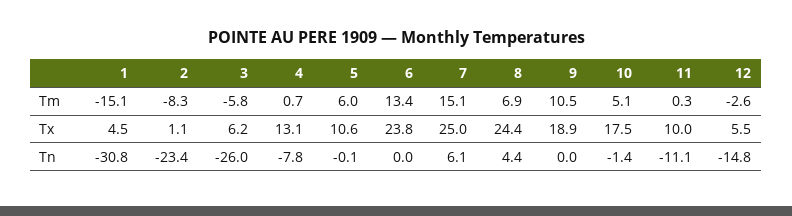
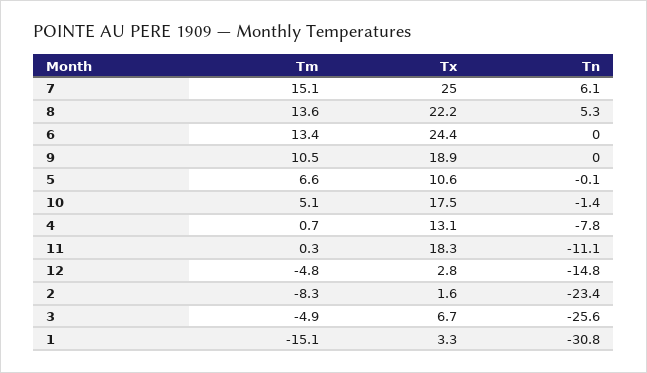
  {
    "1": {
      "Tm": -15.1,
-     "Tx": 4.5,
+     "Tx": 3.3,
      "Tn": -30.8
    },
    "2": {
      "Tm": -8.3,
-     "Tx": 1.1,
+     "Tx": 1.6,
      "Tn": -23.4
    },
    "3": {
-     "Tm": -5.8,
+     "Tm": -4.9,
-     "Tx": 6.2,
+     "Tx": 6.7,
-     "Tn": -26
+     "Tn": -25.6
    },
    "4": {
      "Tm": 0.7,
      "Tx": 13.1,
      "Tn": -7.8
    },
    "5": {
-     "Tm": 6,
+     "Tm": 6.6,
      "Tx": 10.6,
      "Tn": -0.1
    },
    "6": {
      "Tm": 13.4,
-     "Tx": 23.8,
+     "Tx": 24.4,
      "Tn": 0
    },
    "7": {
      "Tm": 15.1,
      "Tx": 25,
      "Tn": 6.1
    },
    "8": {
-     "Tm": 6.9,
+     "Tm": 13.6,
-     "Tx": 24.4,
+     "Tx": 22.2,
-     "Tn": 4.4
+     "Tn": 5.3
    },
    "9": {
      "Tm": 10.5,
      "Tx": 18.9,
      "Tn": 0
    },
    "10": {
      "Tm": 5.1,
      "Tx": 17.5,
      "Tn": -1.4
    },
    "11": {
      "Tm": 0.3,
-     "Tx": 10,
+     "Tx": 18.3,
      "Tn": -11.1
    },
    "12": {
-     "Tm": -2.6,
+     "Tm": -4.8,
-     "Tx": 5.5,
+     "Tx": 2.8,
      "Tn": -14.8
    }
  }

